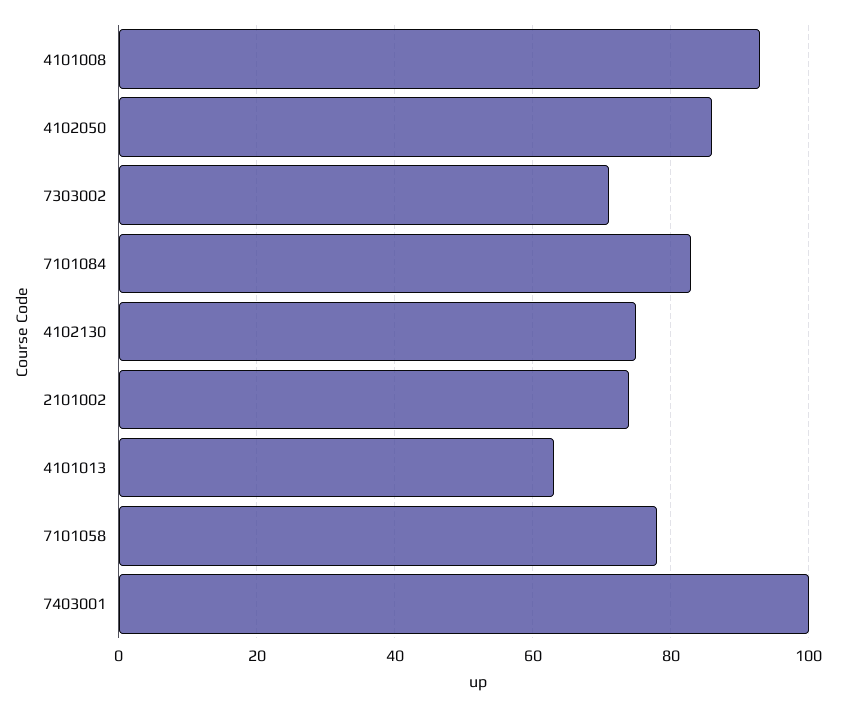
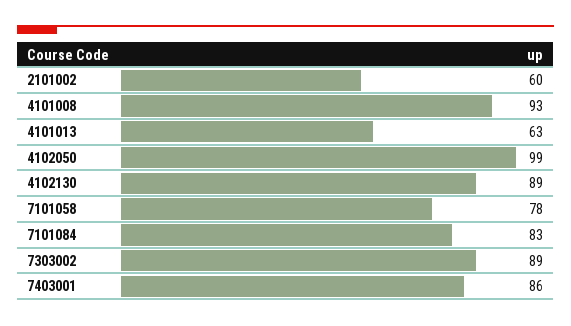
  {
    "4101008": 93,
-   "4102050": 85,
+   "4102050": 99,
-   "7303002": 70,
+   "7303002": 89,
    "7101084": 83,
-   "4102130": 75,
+   "4102130": 89,
-   "2101002": 75,
+   "2101002": 60,
    "4101013": 63,
    "7101058": 78,
-   "7403001": 100
+   "7403001": 86
  }

